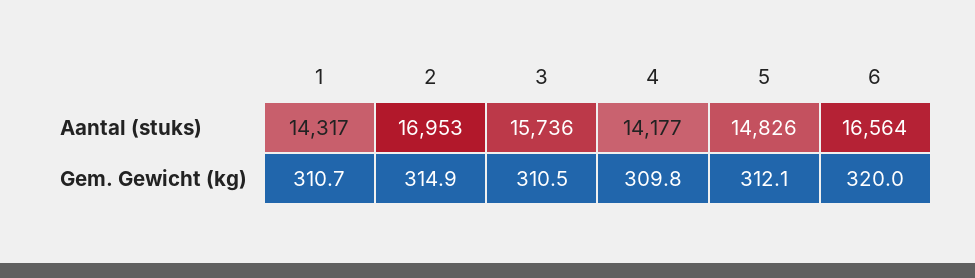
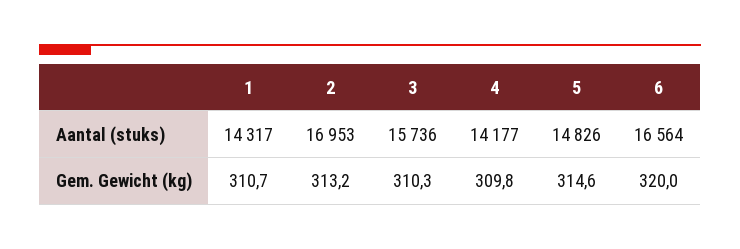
  {
    "1": {
      "Aantal (stuks)": 14317,
      "Gem. Gewicht (kg)": 310.7
    },
    "2": {
      "Aantal (stuks)": 16953,
-     "Gem. Gewicht (kg)": 314.9
+     "Gem. Gewicht (kg)": 313.2
    },
    "3": {
      "Aantal (stuks)": 15736,
-     "Gem. Gewicht (kg)": 310.5
+     "Gem. Gewicht (kg)": 310.3
    },
    "4": {
      "Aantal (stuks)": 14177,
      "Gem. Gewicht (kg)": 309.8
    },
    "5": {
      "Aantal (stuks)": 14826,
-     "Gem. Gewicht (kg)": 312.1
+     "Gem. Gewicht (kg)": 314.6
    },
    "6": {
      "Aantal (stuks)": 16564,
      "Gem. Gewicht (kg)": 320
    }
  }

